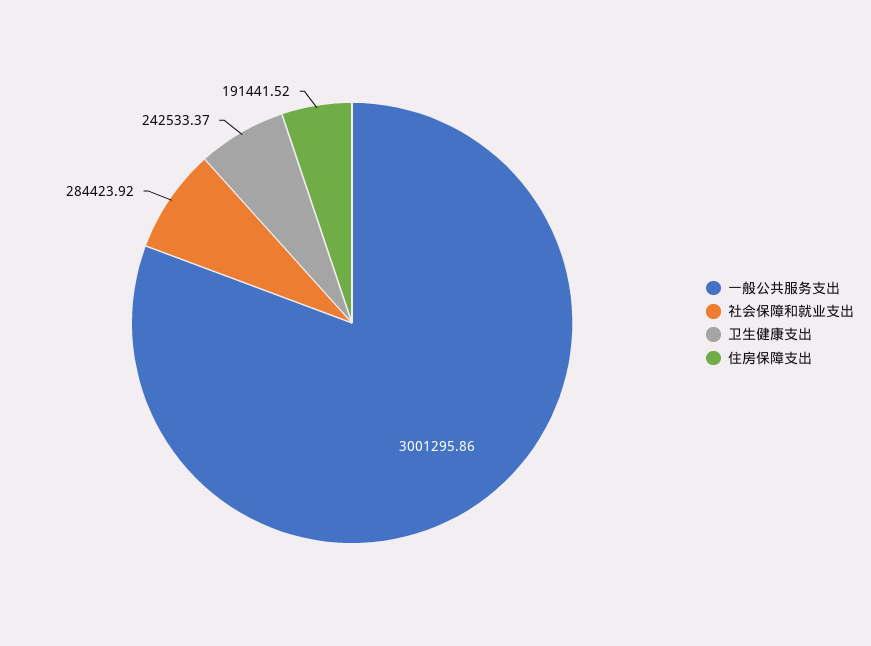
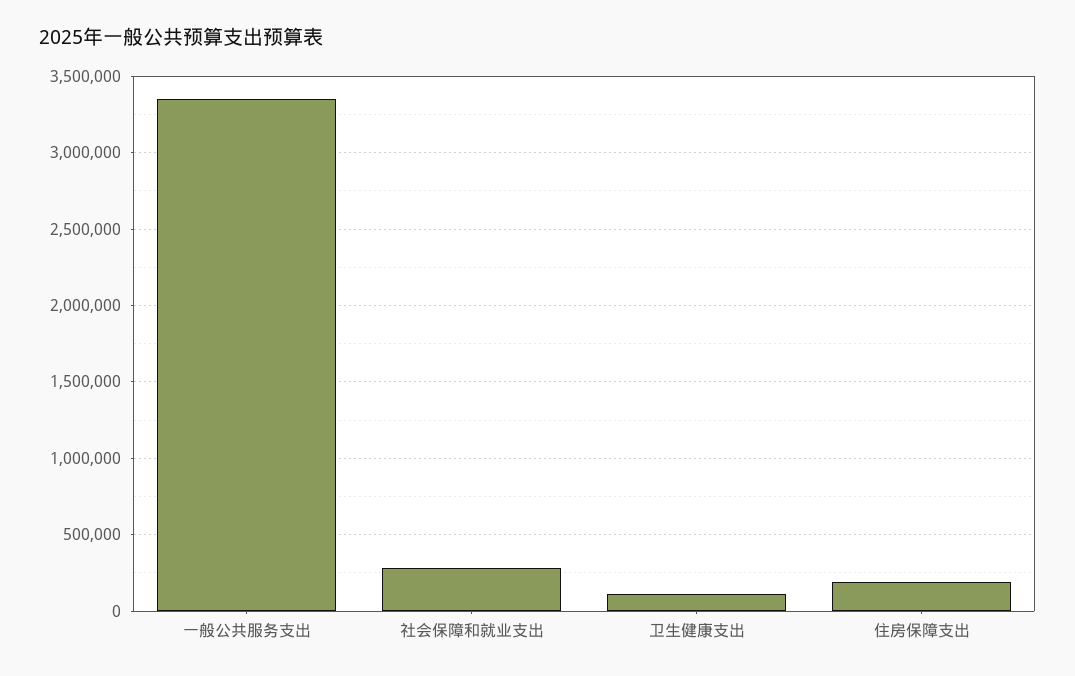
  {
-   "一般公共服务支出": 3001295.86,
+   "一般公共服务支出": 3350000,
    "社会保障和就业支出": 284423.92,
-   "卫生健康支出": 242533.37,
+   "卫生健康支出": 100000,
    "住房保障支出": 191441.52
  }

